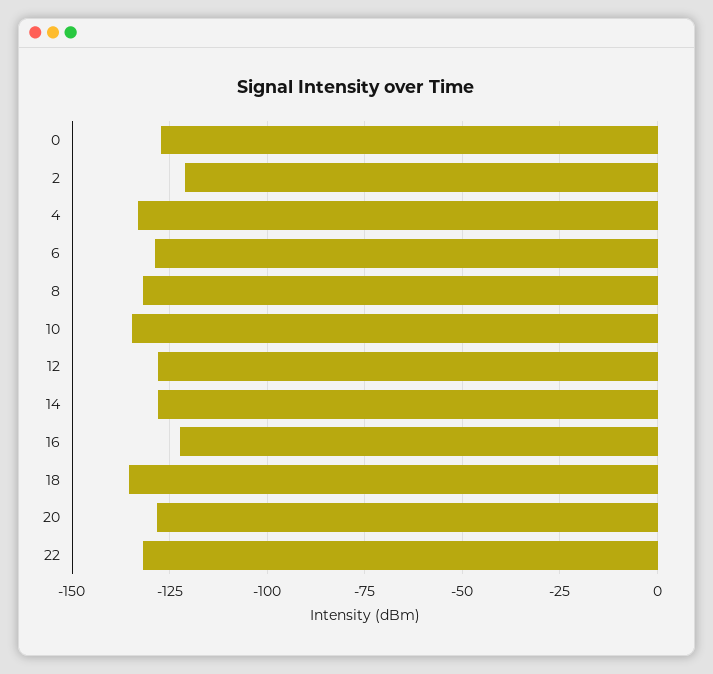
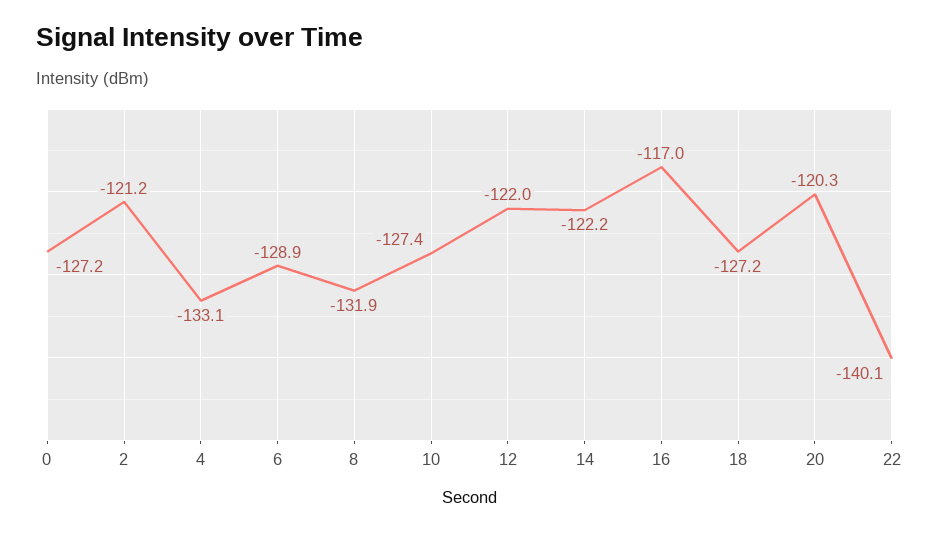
  {
    "0": -127.2,
    "2": -121.2,
    "4": -133.1,
    "6": -128.9,
    "8": -131.9,
-   "10": -135,
+   "10": -127.4,
-   "12": -127.5,
+   "12": -122,
-   "14": -127.5,
+   "14": -122.2,
-   "16": -122.5,
+   "16": -117,
-   "18": -135,
+   "18": -127.2,
-   "20": -127.5,
+   "20": -120.3,
-   "22": -132.5
+   "22": -140.1
  }

